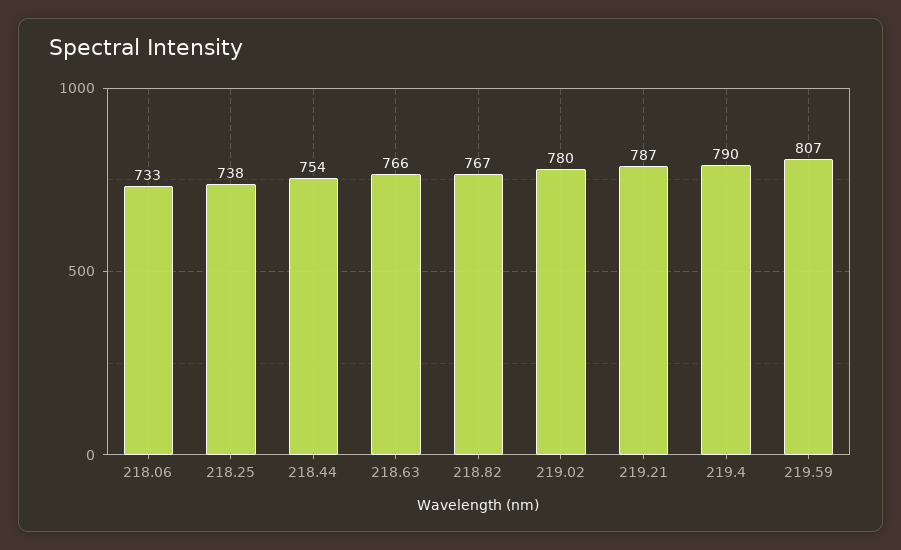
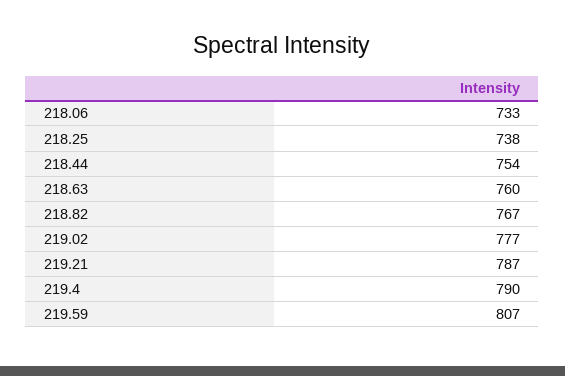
  {
    "218.06": 733,
    "218.25": 738,
    "218.44": 754,
-   "218.63": 766,
+   "218.63": 760,
    "218.82": 767,
-   "219.02": 780,
+   "219.02": 777,
    "219.21": 787,
    "219.4": 790,
    "219.59": 807
  }

